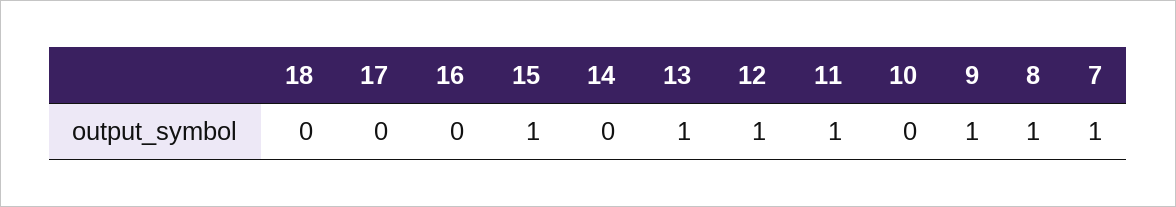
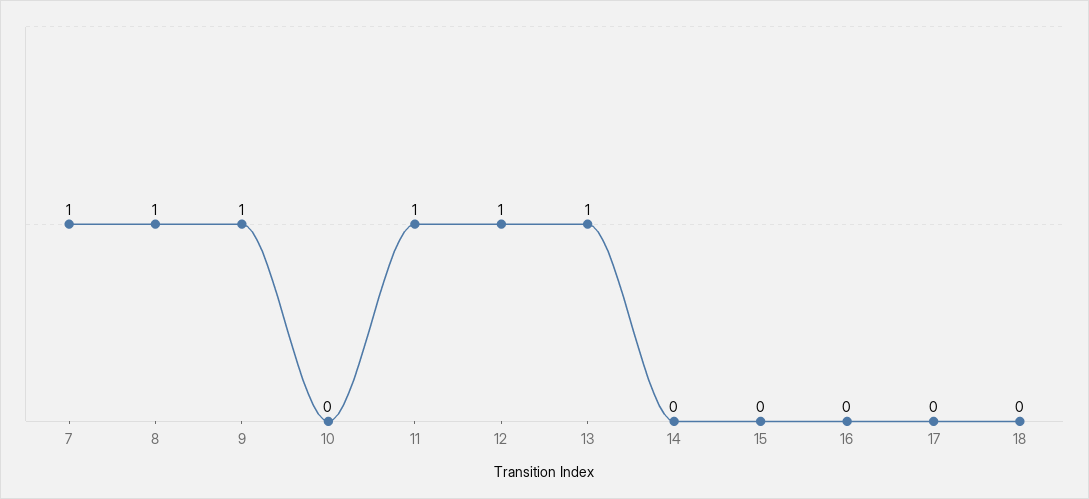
  {
    "18": 0,
    "17": 0,
    "16": 0,
-   "15": 1,
+   "15": 0,
    "14": 0,
    "13": 1,
    "12": 1,
    "11": 1,
    "10": 0,
    "9": 1,
    "8": 1,
    "7": 1
  }

